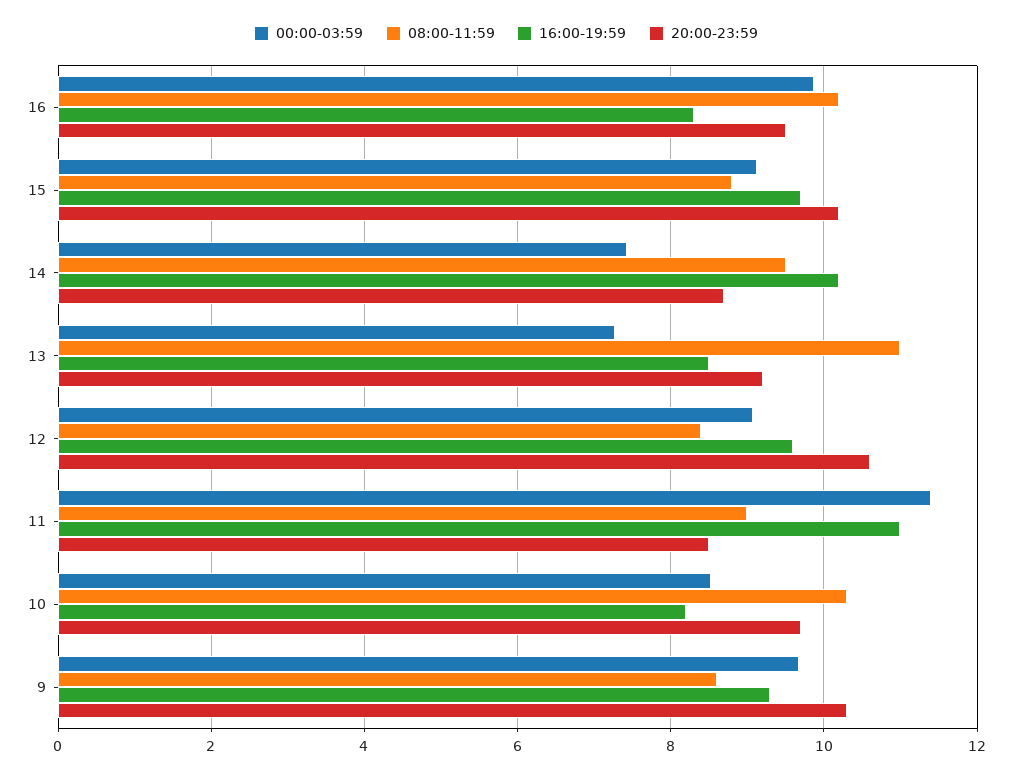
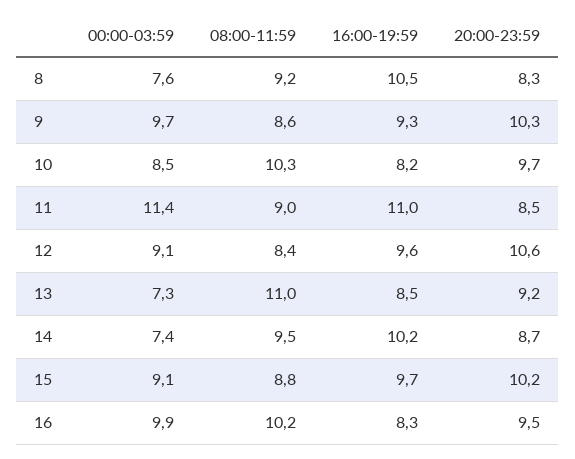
  {
    "00:00-03:59": {
      "16": 9.9,
      "15": 9.1,
      "14": 7.4,
      "13": 7.3,
      "12": 9.1,
      "11": 11.4,
      "10": 8.5,
-     "9": 9.7
+     "9": 9.7,
+     "8": 7.6
    },
    "08:00-11:59": {
      "16": 10.2,
      "15": 8.8,
      "14": 9.5,
      "13": 11,
      "12": 8.4,
      "11": 9,
      "10": 10.3,
-     "9": 8.6
+     "9": 8.6,
+     "8": 9.2
    },
    "16:00-19:59": {
      "16": 8.3,
      "15": 9.7,
      "14": 10.2,
      "13": 8.5,
      "12": 9.6,
      "11": 11,
      "10": 8.2,
-     "9": 9.3
+     "9": 9.3,
+     "8": 10.5
    },
    "20:00-23:59": {
      "16": 9.5,
      "15": 10.2,
      "14": 8.7,
      "13": 9.2,
      "12": 10.6,
      "11": 8.5,
      "10": 9.7,
-     "9": 10.3
+     "9": 10.3,
+     "8": 8.3
    }
  }

